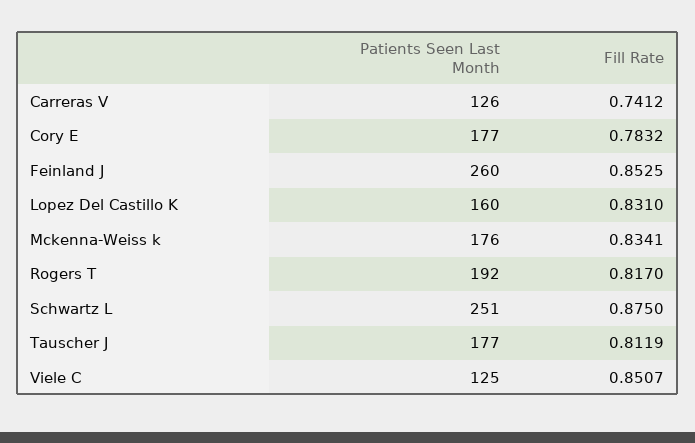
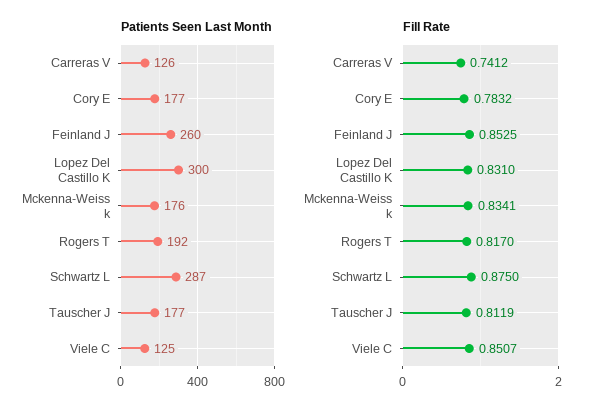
  {
    "Patients Seen Last Month": {
      "Carreras V": 126,
      "Cory E": 177,
      "Feinland J": 260,
-     "Lopez Del Castillo K": 160,
+     "Lopez Del Castillo K": 300,
      "Mckenna-Weiss k": 176,
      "Rogers T": 192,
-     "Schwartz L": 251,
+     "Schwartz L": 287,
      "Tauscher J": 177,
      "Viele C": 125
    },
    "Fill Rate": {
      "Carreras V": 0.7412,
      "Cory E": 0.7832,
      "Feinland J": 0.8525,
      "Lopez Del Castillo K": 0.831,
      "Mckenna-Weiss k": 0.8341,
      "Rogers T": 0.817,
      "Schwartz L": 0.875,
      "Tauscher J": 0.8119,
      "Viele C": 0.8507
    }
  }

